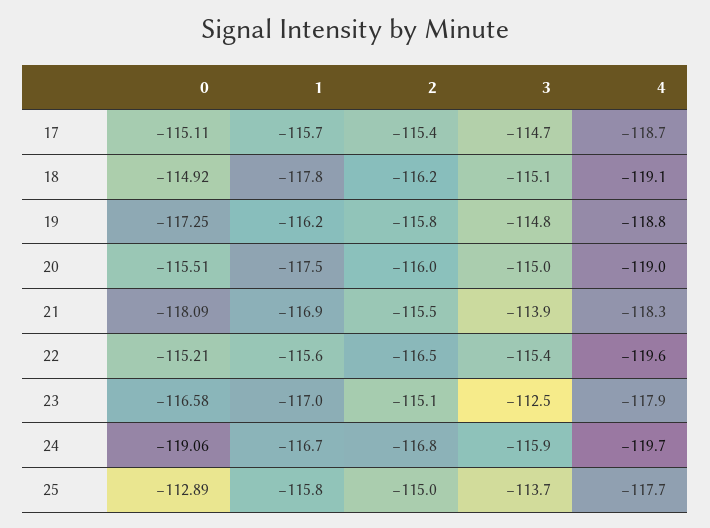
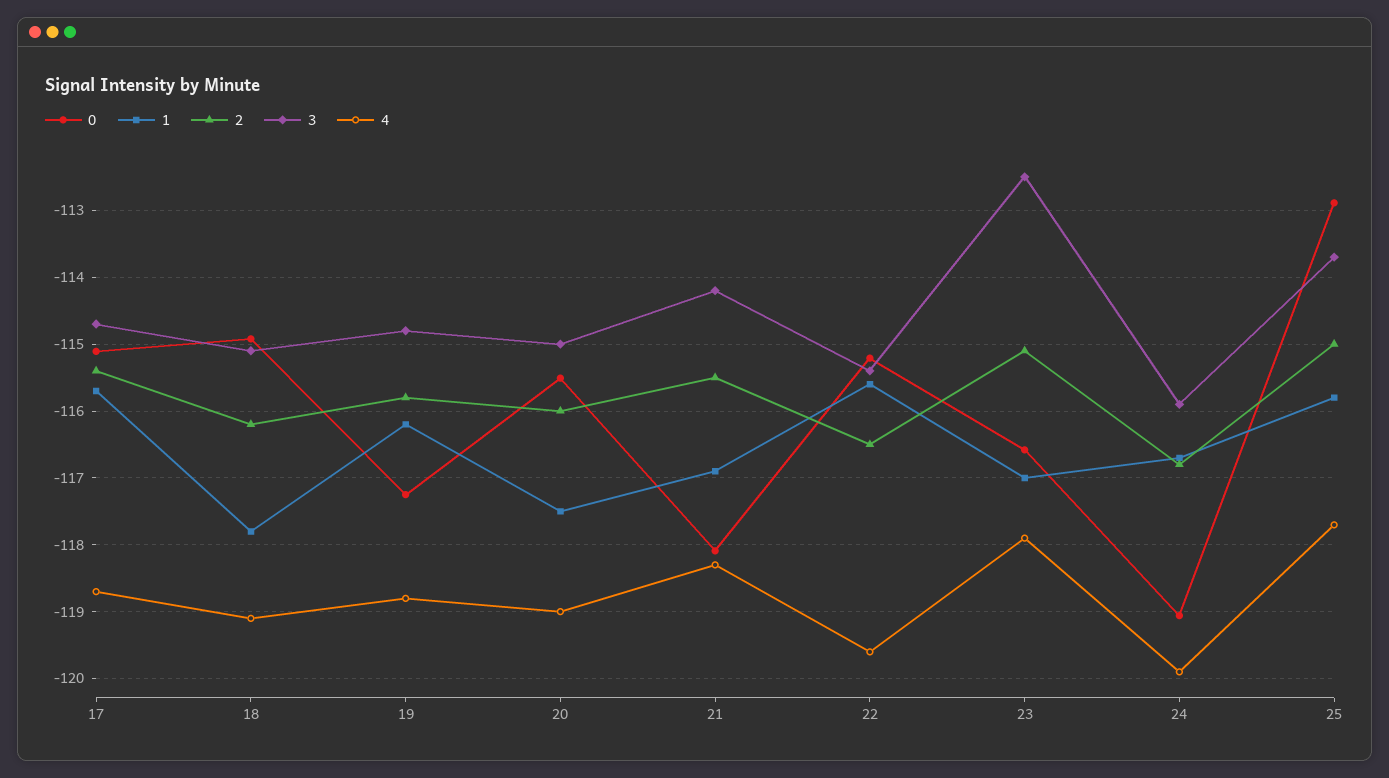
  {
    "0": {
      "17": -115.11,
      "18": -114.92,
      "19": -117.25,
      "20": -115.51,
      "21": -118.09,
      "22": -115.21,
      "23": -116.58,
      "24": -119.06,
      "25": -112.89
    },
    "1": {
      "17": -115.7,
      "18": -117.8,
      "19": -116.2,
      "20": -117.5,
      "21": -116.9,
      "22": -115.6,
      "23": -117,
      "24": -116.7,
      "25": -115.8
    },
    "2": {
      "17": -115.4,
      "18": -116.2,
      "19": -115.8,
      "20": -116,
      "21": -115.5,
      "22": -116.5,
      "23": -115.1,
      "24": -116.8,
      "25": -115
    },
    "3": {
      "17": -114.7,
      "18": -115.1,
      "19": -114.8,
      "20": -115,
-     "21": -113.9,
+     "21": -114.2,
      "22": -115.4,
      "23": -112.5,
      "24": -115.9,
      "25": -113.7
    },
    "4": {
      "17": -118.7,
      "18": -119.1,
      "19": -118.8,
      "20": -119,
      "21": -118.3,
      "22": -119.6,
      "23": -117.9,
-     "24": -119.7,
+     "24": -119.9,
      "25": -117.7
    }
  }

